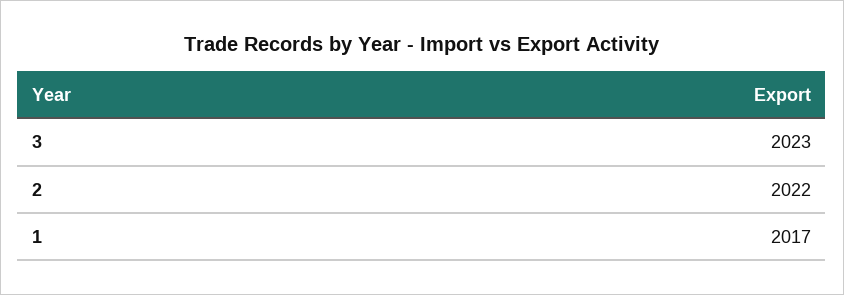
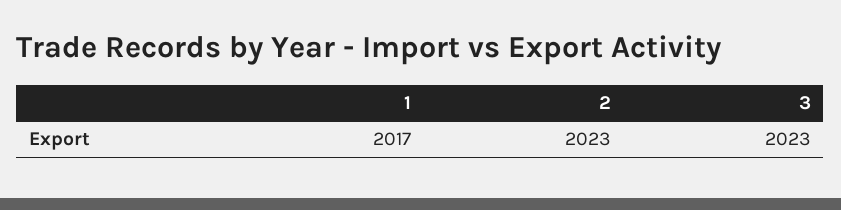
  {
    "3": 2023,
-   "2": 2022,
+   "2": 2023,
    "1": 2017
  }

